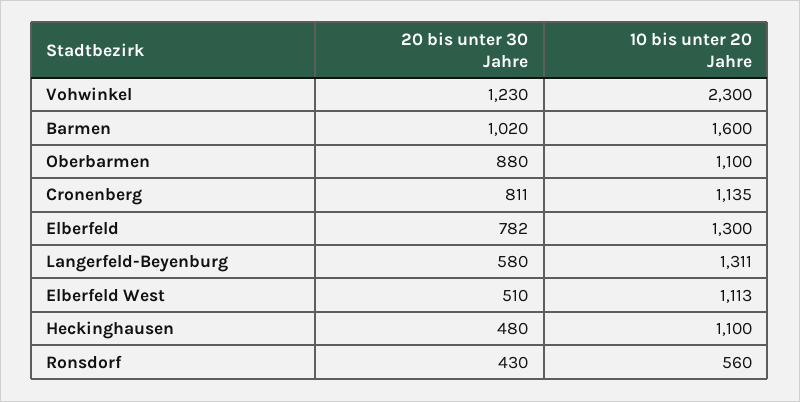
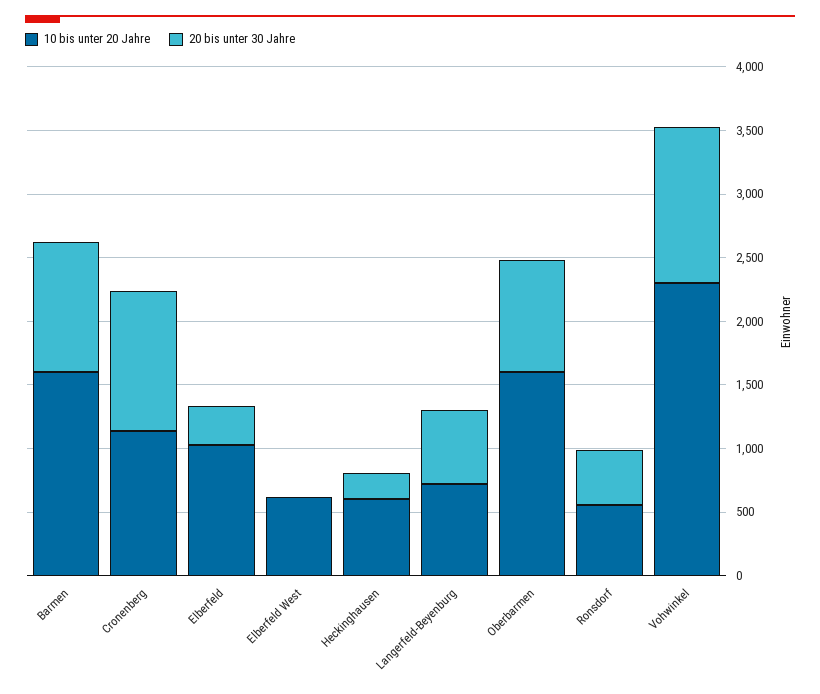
  {
    "20 bis unter 30 Jahre": {
      "Vohwinkel": 1230,
      "Barmen": 1020,
      "Oberbarmen": 880,
-     "Cronenberg": 811,
+     "Cronenberg": 1100,
-     "Elberfeld": 782,
+     "Elberfeld": 300,
      "Langerfeld-Beyenburg": 580,
-     "Elberfeld West": 510,
+     "Elberfeld West": 0,
-     "Heckinghausen": 480,
+     "Heckinghausen": 200,
      "Ronsdorf": 430
    },
    "10 bis unter 20 Jahre": {
      "Vohwinkel": 2300,
      "Barmen": 1600,
-     "Oberbarmen": 1100,
+     "Oberbarmen": 1600,
      "Cronenberg": 1135,
-     "Elberfeld": 1300,
+     "Elberfeld": 1000,
-     "Langerfeld-Beyenburg": 1311,
+     "Langerfeld-Beyenburg": 700,
-     "Elberfeld West": 1113,
+     "Elberfeld West": 600,
-     "Heckinghausen": 1100,
+     "Heckinghausen": 600,
      "Ronsdorf": 560
    }
  }

